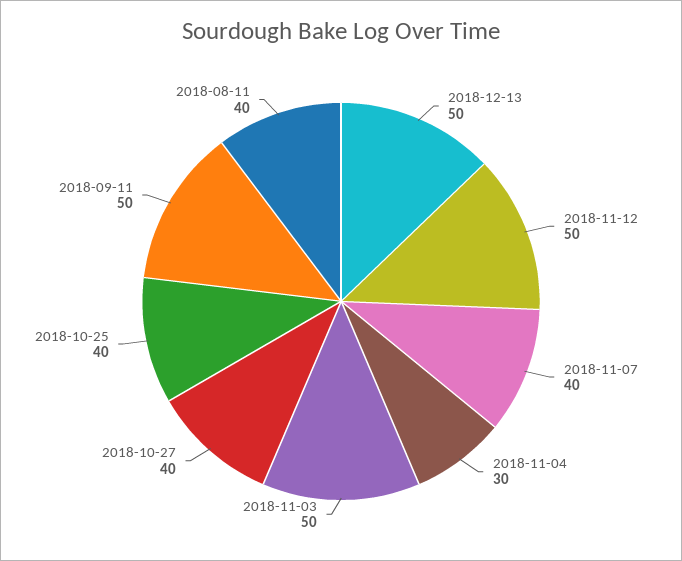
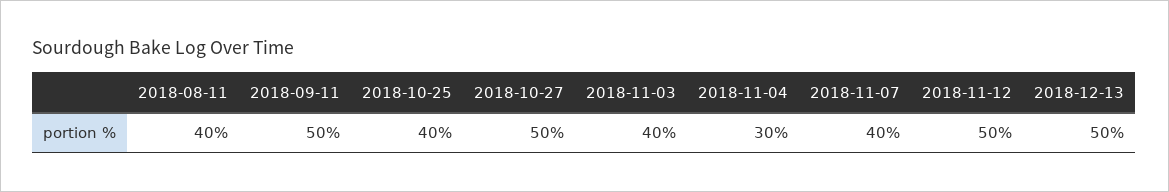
  {
    "2018-12-13": 50,
    "2018-11-12": 50,
    "2018-11-07": 40,
    "2018-11-04": 30,
-   "2018-11-03": 50,
+   "2018-11-03": 40,
-   "2018-10-27": 40,
+   "2018-10-27": 50,
    "2018-10-25": 40,
    "2018-09-11": 50,
    "2018-08-11": 40
  }

